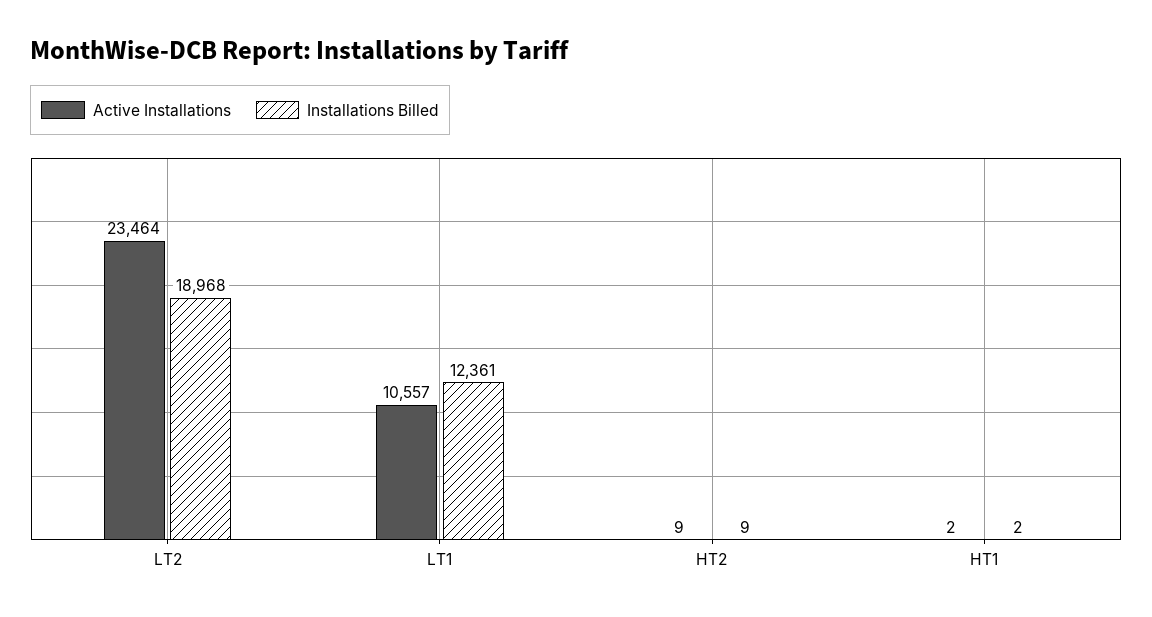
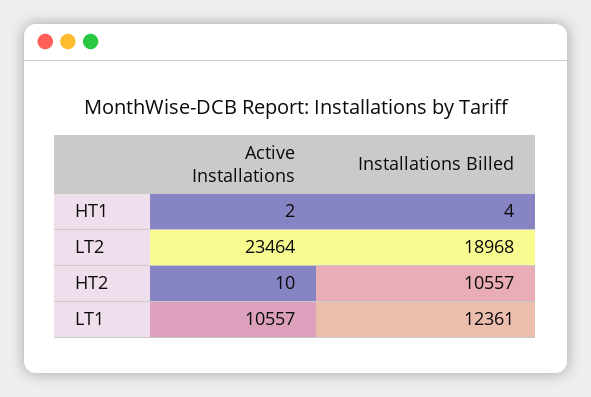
  {
    "Active Installations": {
      "LT2": 23464,
      "LT1": 10557,
-     "HT2": 9,
+     "HT2": 10,
      "HT1": 2
    },
    "Installations Billed": {
      "LT2": 18968,
      "LT1": 12361,
-     "HT2": 9,
+     "HT2": 10557,
-     "HT1": 2
+     "HT1": 4
    }
  }

